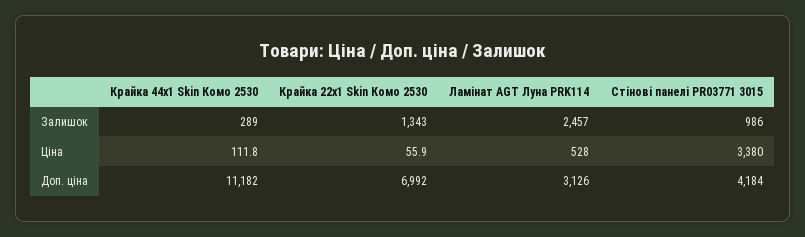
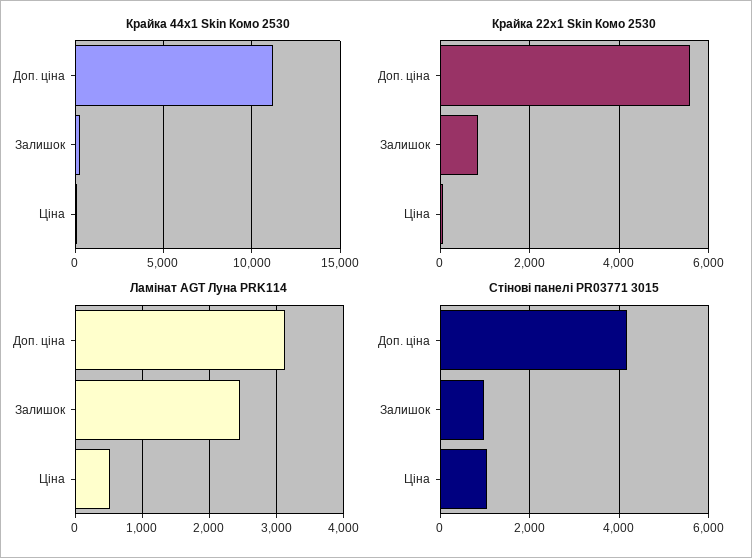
  {
    "Крайка 44x1 Skin Комо 2530": {
      "Залишок": 289,
      "Ціна": 111.8,
      "Доп. ціна": 11182
    },
    "Крайка 22x1 Skin Комо 2530": {
-     "Залишок": 1343,
+     "Залишок": 800,
      "Ціна": 55.9,
-     "Доп. ціна": 6992
+     "Доп. ціна": 5600
    },
    "Ламінат AGT Луна PRK114": {
      "Залишок": 2457,
      "Ціна": 528,
      "Доп. ціна": 3126
    },
    "Стінові панелі PR03771 3015": {
      "Залишок": 986,
-     "Ціна": 3380,
+     "Ціна": 1000,
      "Доп. ціна": 4184
    }
  }

